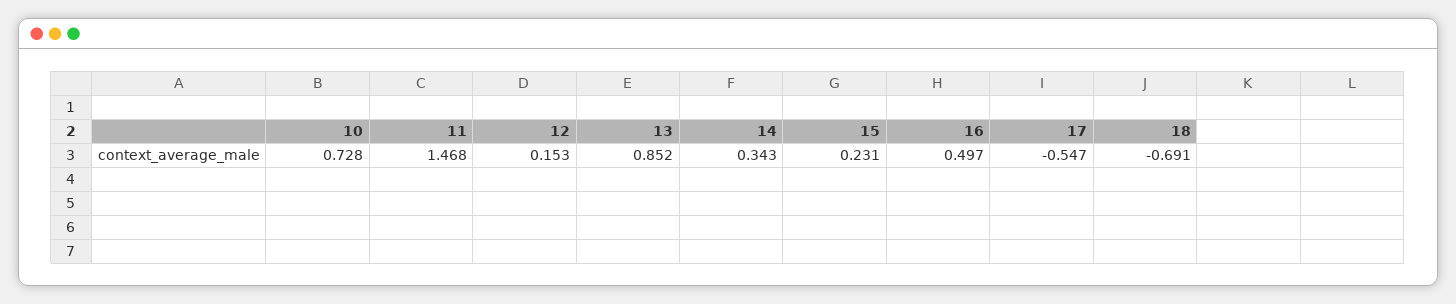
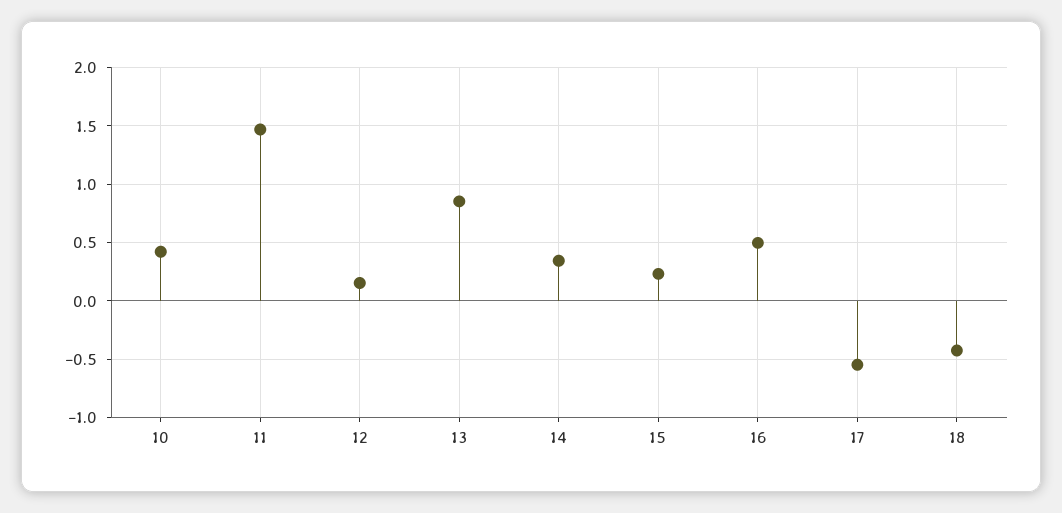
  {
-   "10": 0.728,
+   "10": 0.4,
    "11": 1.468,
    "12": 0.153,
    "13": 0.852,
    "14": 0.343,
    "15": 0.231,
    "16": 0.497,
    "17": -0.547,
-   "18": -0.691
+   "18": -0.4
  }

